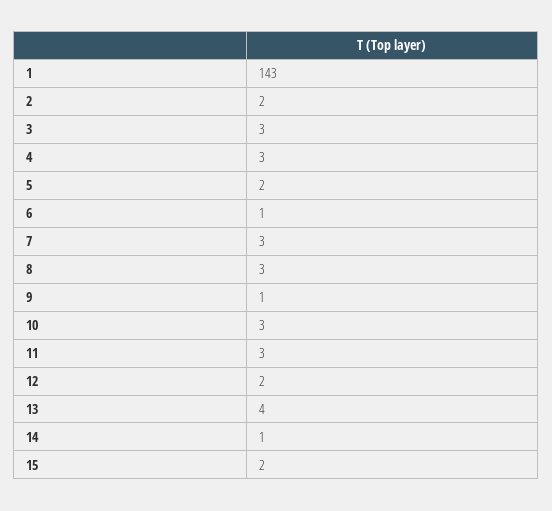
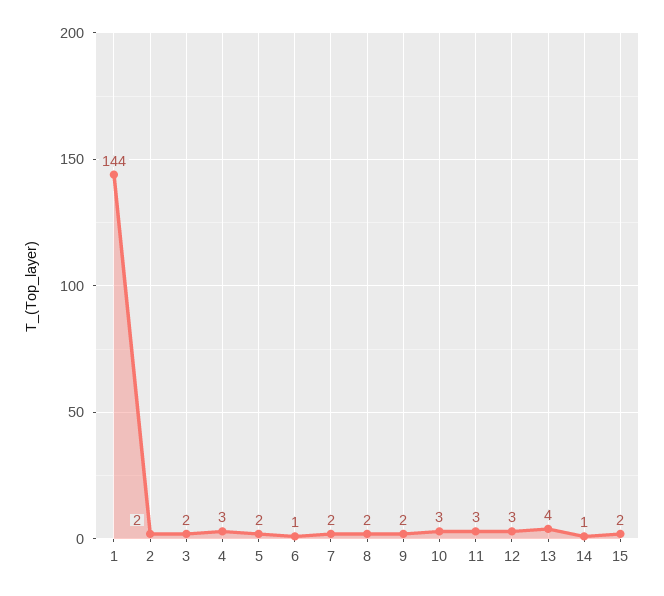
  {
-   "1": 143,
+   "1": 144,
    "2": 2,
-   "3": 3,
+   "3": 2,
    "4": 3,
    "5": 2,
    "6": 1,
-   "7": 3,
+   "7": 2,
-   "8": 3,
+   "8": 2,
-   "9": 1,
+   "9": 2,
    "10": 3,
    "11": 3,
-   "12": 2,
+   "12": 3,
    "13": 4,
    "14": 1,
    "15": 2
  }

